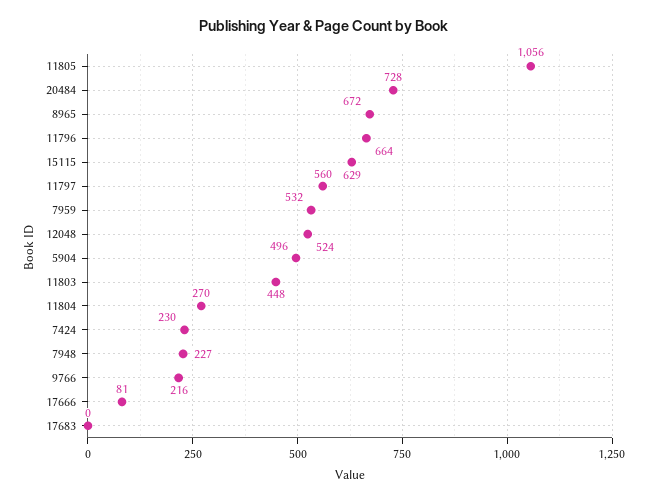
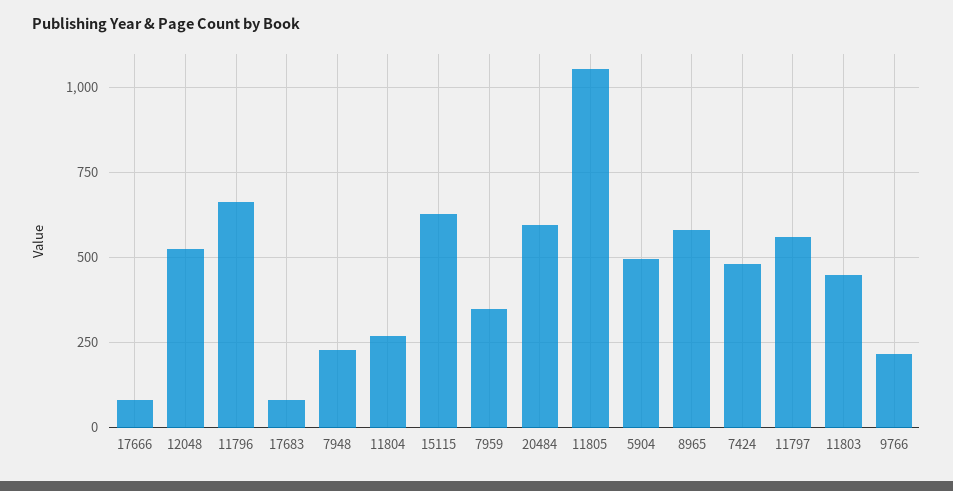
  {
    "11805": 1056,
-   "20484": 728,
+   "20484": 600,
-   "8965": 672,
+   "8965": 575,
    "11796": 664,
    "15115": 629,
    "11797": 560,
-   "7959": 532,
+   "7959": 350,
    "12048": 524,
    "5904": 496,
    "11803": 448,
    "11804": 270,
-   "7424": 230,
+   "7424": 475,
    "7948": 227,
    "9766": 216,
    "17666": 81,
-   "17683": 0
+   "17683": 75
  }

